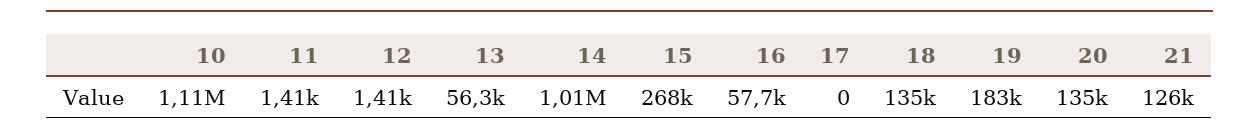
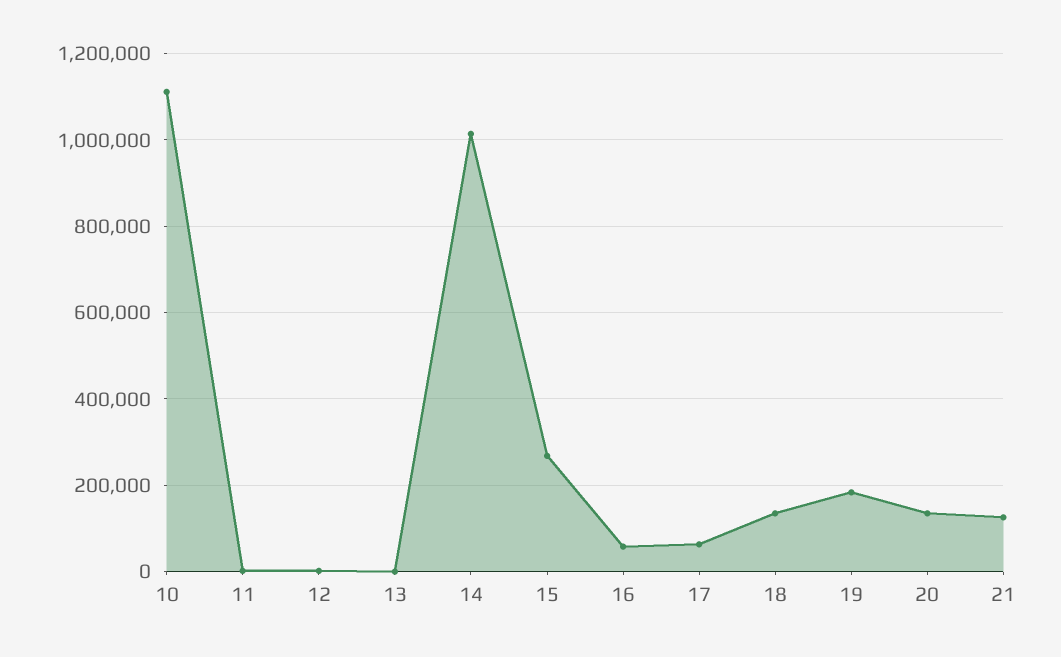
  {
    "10": 1110000,
    "11": 1410,
    "12": 1410,
-   "13": 56300,
+   "13": 0,
    "14": 1010000,
    "15": 268000,
    "16": 57700,
-   "17": 0,
+   "17": 60000,
    "18": 135000,
    "19": 183000,
    "20": 135000,
    "21": 126000
  }

